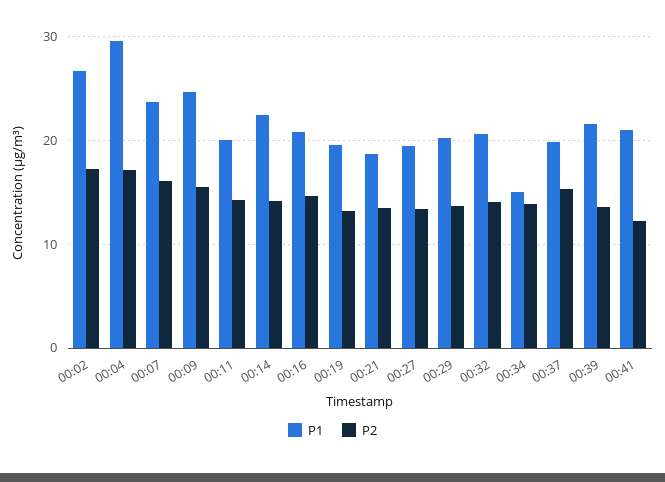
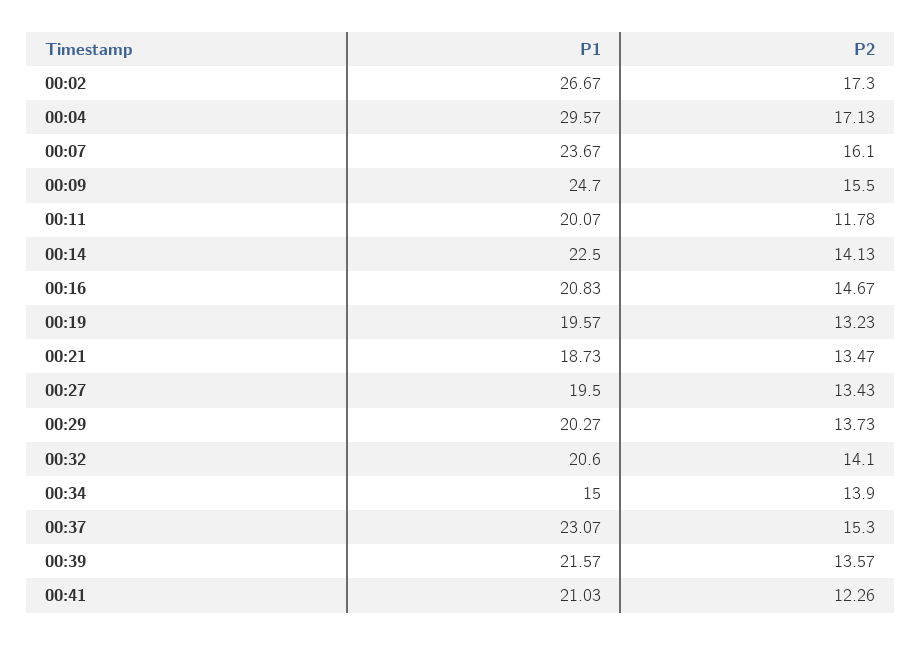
  {
    "P1": {
      "00:02": 26.67,
      "00:04": 29.57,
      "00:07": 23.67,
      "00:09": 24.7,
      "00:11": 20.07,
      "00:14": 22.5,
      "00:16": 20.83,
      "00:19": 19.57,
      "00:21": 18.73,
      "00:27": 19.5,
      "00:29": 20.27,
      "00:32": 20.6,
      "00:34": 15,
-     "00:37": 20,
+     "00:37": 23.07,
      "00:39": 21.57,
      "00:41": 21.03
    },
    "P2": {
      "00:02": 17.3,
      "00:04": 17.13,
      "00:07": 16.1,
      "00:09": 15.5,
-     "00:11": 14,
+     "00:11": 11.78,
      "00:14": 14.13,
      "00:16": 14.67,
      "00:19": 13.23,
      "00:21": 13.47,
      "00:27": 13.43,
      "00:29": 13.73,
      "00:32": 14.1,
      "00:34": 13.9,
      "00:37": 15.3,
      "00:39": 13.57,
      "00:41": 12.26
    }
  }

